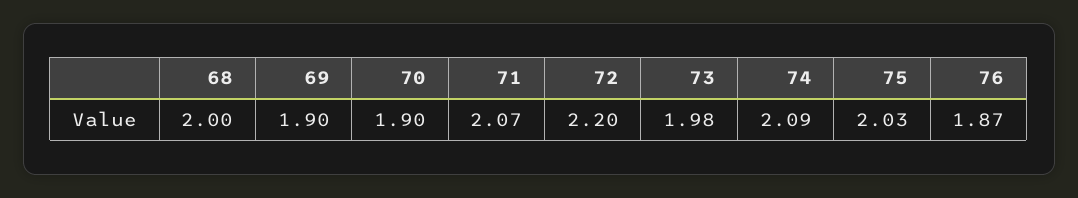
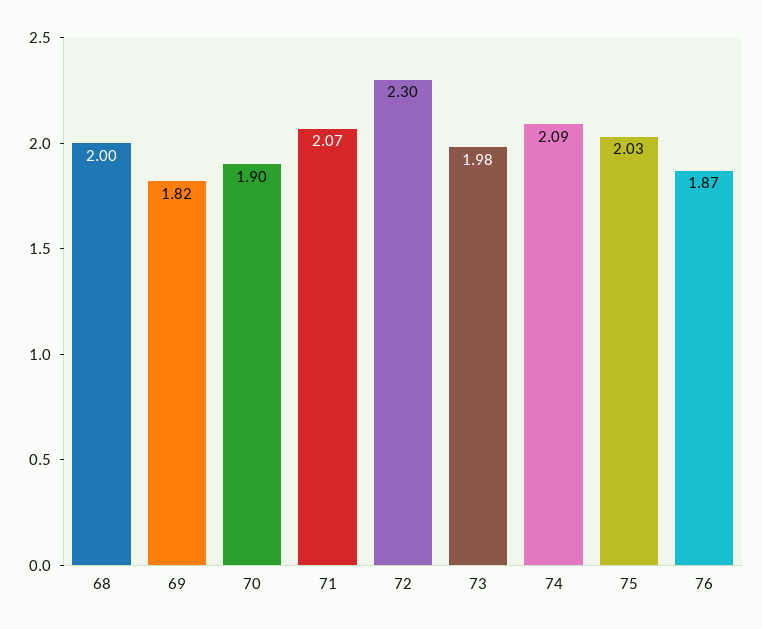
  {
    "68": 2,
-   "69": 1.9,
+   "69": 1.82,
    "70": 1.9,
    "71": 2.07,
-   "72": 2.2,
+   "72": 2.3,
    "73": 1.98,
    "74": 2.09,
    "75": 2.03,
    "76": 1.87
  }

